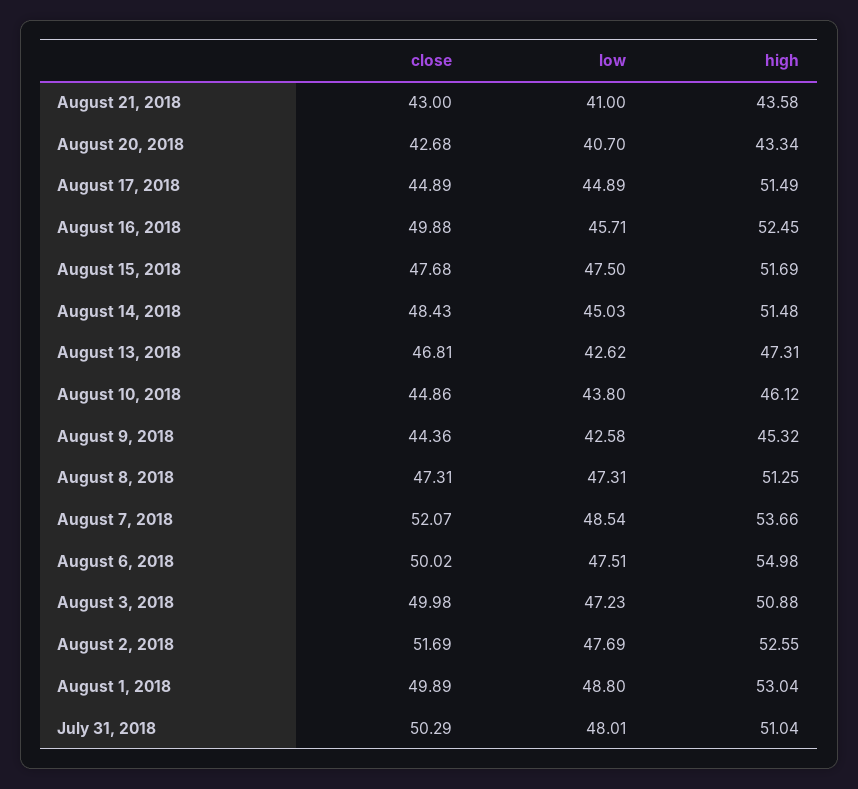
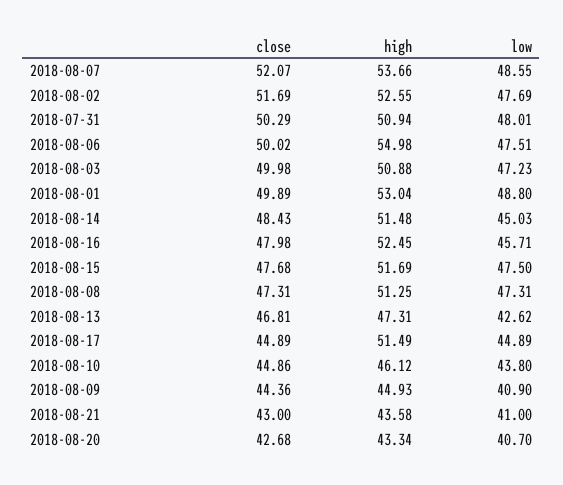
  {
    "close": {
      "August 21, 2018": 43,
      "August 20, 2018": 42.68,
      "August 17, 2018": 44.89,
-     "August 16, 2018": 49.88,
+     "August 16, 2018": 47.98,
      "August 15, 2018": 47.68,
      "August 14, 2018": 48.43,
      "August 13, 2018": 46.81,
      "August 10, 2018": 44.86,
      "August 9, 2018": 44.36,
      "August 8, 2018": 47.31,
      "August 7, 2018": 52.07,
      "August 6, 2018": 50.02,
      "August 3, 2018": 49.98,
      "August 2, 2018": 51.69,
      "August 1, 2018": 49.89,
      "July 31, 2018": 50.29
    },
    "low": {
      "August 21, 2018": 41,
      "August 20, 2018": 40.7,
      "August 17, 2018": 44.89,
      "August 16, 2018": 45.71,
      "August 15, 2018": 47.5,
      "August 14, 2018": 45.03,
      "August 13, 2018": 42.62,
      "August 10, 2018": 43.8,
-     "August 9, 2018": 42.58,
+     "August 9, 2018": 40.9,
      "August 8, 2018": 47.31,
-     "August 7, 2018": 48.54,
+     "August 7, 2018": 48.55,
      "August 6, 2018": 47.51,
      "August 3, 2018": 47.23,
      "August 2, 2018": 47.69,
      "August 1, 2018": 48.8,
      "July 31, 2018": 48.01
    },
    "high": {
      "August 21, 2018": 43.58,
      "August 20, 2018": 43.34,
      "August 17, 2018": 51.49,
      "August 16, 2018": 52.45,
      "August 15, 2018": 51.69,
      "August 14, 2018": 51.48,
      "August 13, 2018": 47.31,
      "August 10, 2018": 46.12,
-     "August 9, 2018": 45.32,
+     "August 9, 2018": 44.93,
      "August 8, 2018": 51.25,
      "August 7, 2018": 53.66,
      "August 6, 2018": 54.98,
      "August 3, 2018": 50.88,
      "August 2, 2018": 52.55,
      "August 1, 2018": 53.04,
-     "July 31, 2018": 51.04
+     "July 31, 2018": 50.94
    }
  }

